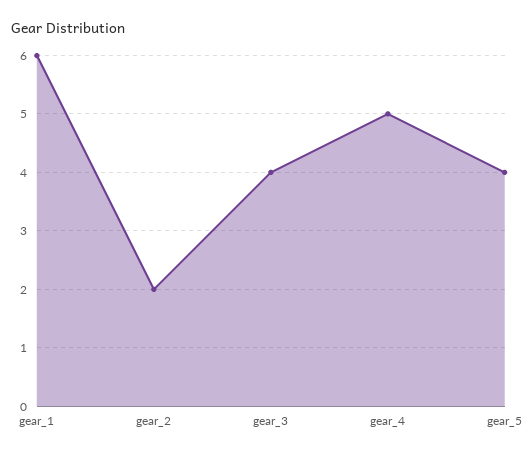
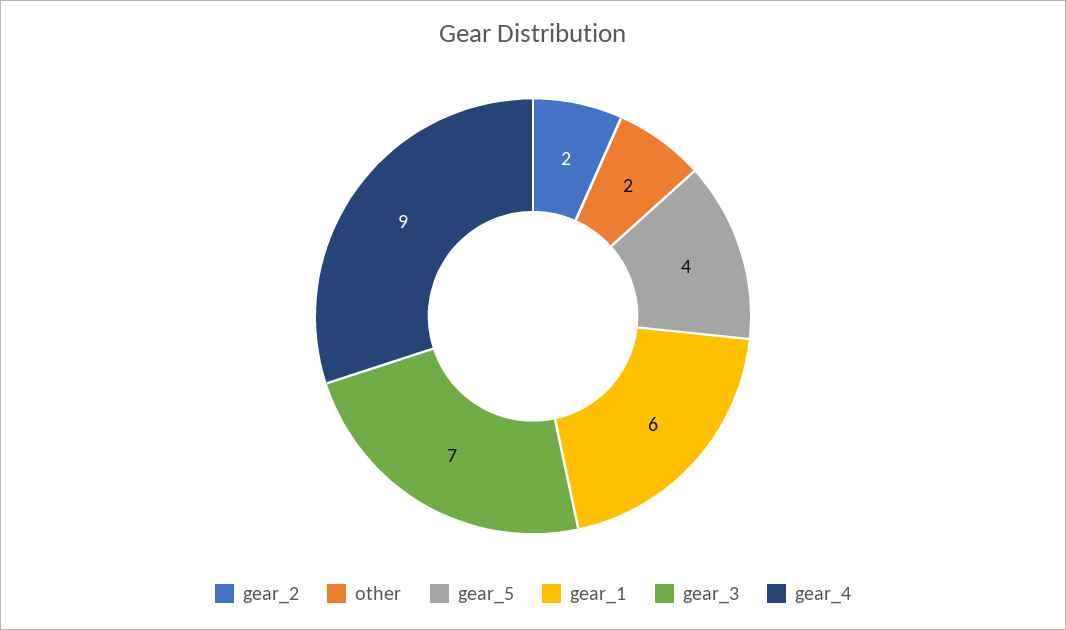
  {
    "gear_1": 6,
    "gear_2": 2,
-   "gear_3": 4,
+   "gear_3": 7,
-   "gear_4": 5,
+   "gear_4": 9,
-   "gear_5": 4
+   "gear_5": 4,
+   "other": 2
  }

